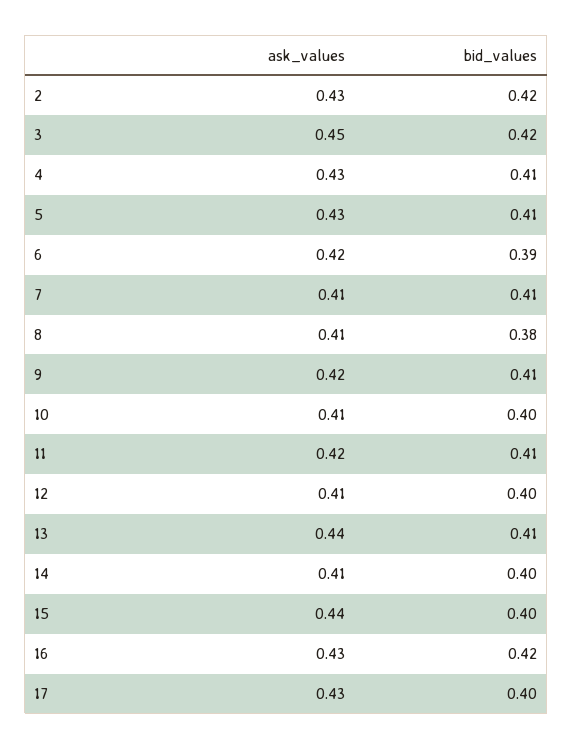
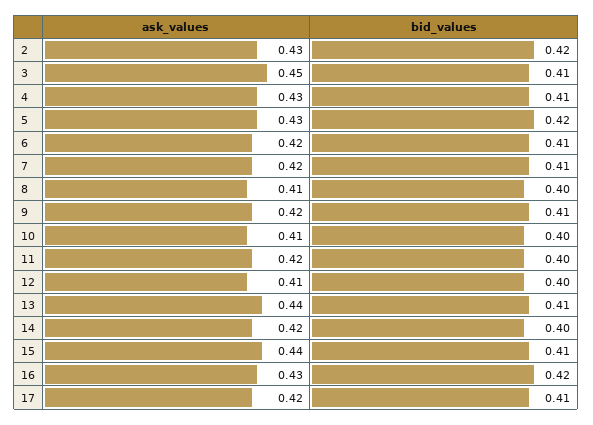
  {
    "ask_values": {
      "2": 0.43,
      "3": 0.45,
      "4": 0.43,
      "5": 0.43,
      "6": 0.42,
-     "7": 0.41,
+     "7": 0.42,
      "8": 0.41,
      "9": 0.42,
      "10": 0.41,
      "11": 0.42,
      "12": 0.41,
      "13": 0.44,
-     "14": 0.41,
+     "14": 0.42,
      "15": 0.44,
      "16": 0.43,
-     "17": 0.43
+     "17": 0.42
    },
    "bid_values": {
      "2": 0.42,
-     "3": 0.42,
+     "3": 0.41,
      "4": 0.41,
-     "5": 0.41,
+     "5": 0.42,
-     "6": 0.39,
+     "6": 0.41,
      "7": 0.41,
-     "8": 0.38,
+     "8": 0.4,
      "9": 0.41,
      "10": 0.4,
-     "11": 0.41,
+     "11": 0.4,
      "12": 0.4,
      "13": 0.41,
      "14": 0.4,
-     "15": 0.4,
+     "15": 0.41,
      "16": 0.42,
-     "17": 0.4
+     "17": 0.41
    }
  }

